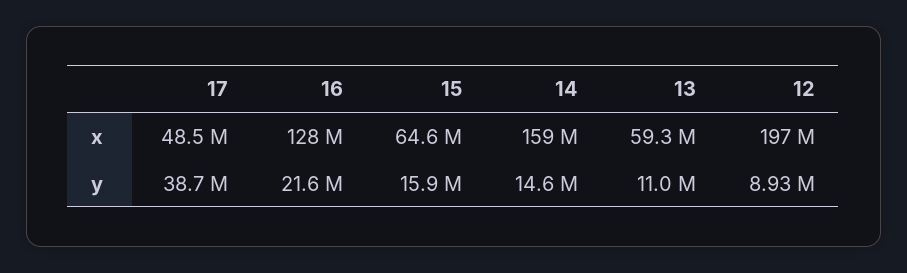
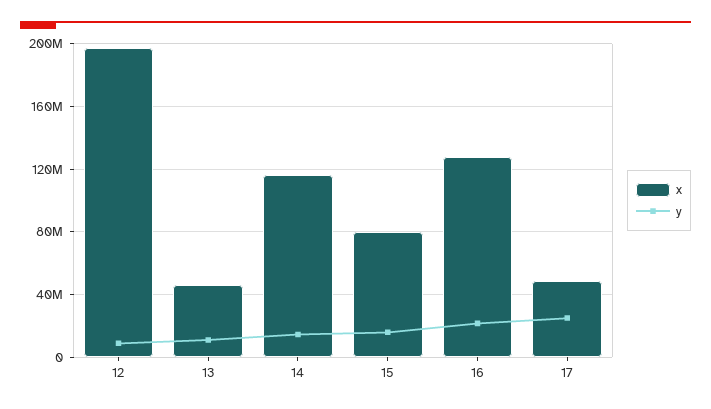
  {
    "x": {
      "17": 48500000,
      "16": 128000000,
-     "15": 64600000,
+     "15": 80000000,
-     "14": 159000000,
+     "14": 115000000,
-     "13": 59300000,
+     "13": 45000000,
      "12": 197000000
    },
    "y": {
-     "17": 38700000,
+     "17": 25000000,
      "16": 21600000,
      "15": 15900000,
      "14": 14600000,
      "13": 11000000,
      "12": 8930000
    }
  }

